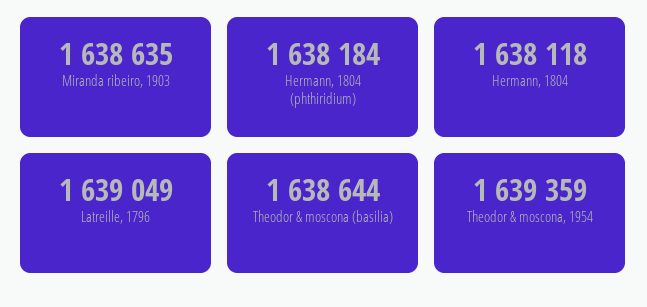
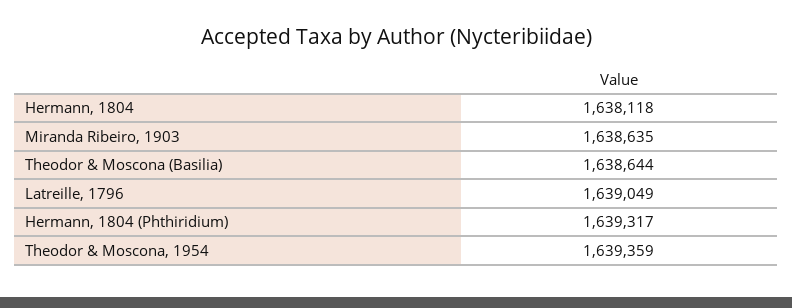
  {
    "Miranda ribeiro, 1903": 1638635,
-   "Hermann, 1804 (phthiridium)": 1638184,
+   "Hermann, 1804 (phthiridium)": 1639317,
    "Hermann, 1804": 1638118,
    "Latreille, 1796": 1639049,
    "Theodor & moscona (basilia)": 1638644,
    "Theodor & moscona, 1954": 1639359
  }

